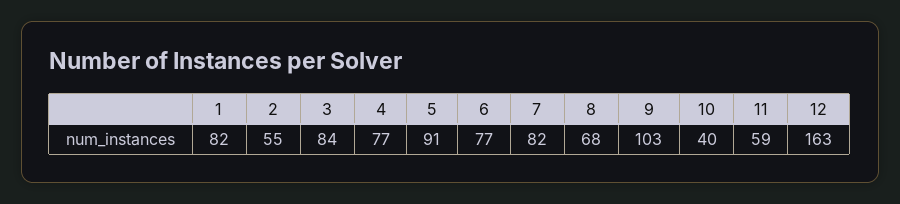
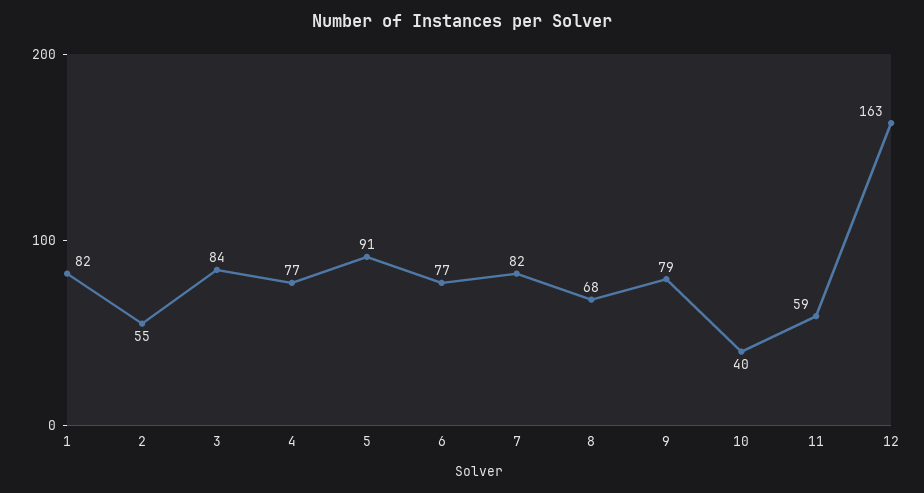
  {
    "1": 82,
    "2": 55,
    "3": 84,
    "4": 77,
    "5": 91,
    "6": 77,
    "7": 82,
    "8": 68,
-   "9": 103,
+   "9": 79,
    "10": 40,
    "11": 59,
    "12": 163
  }

